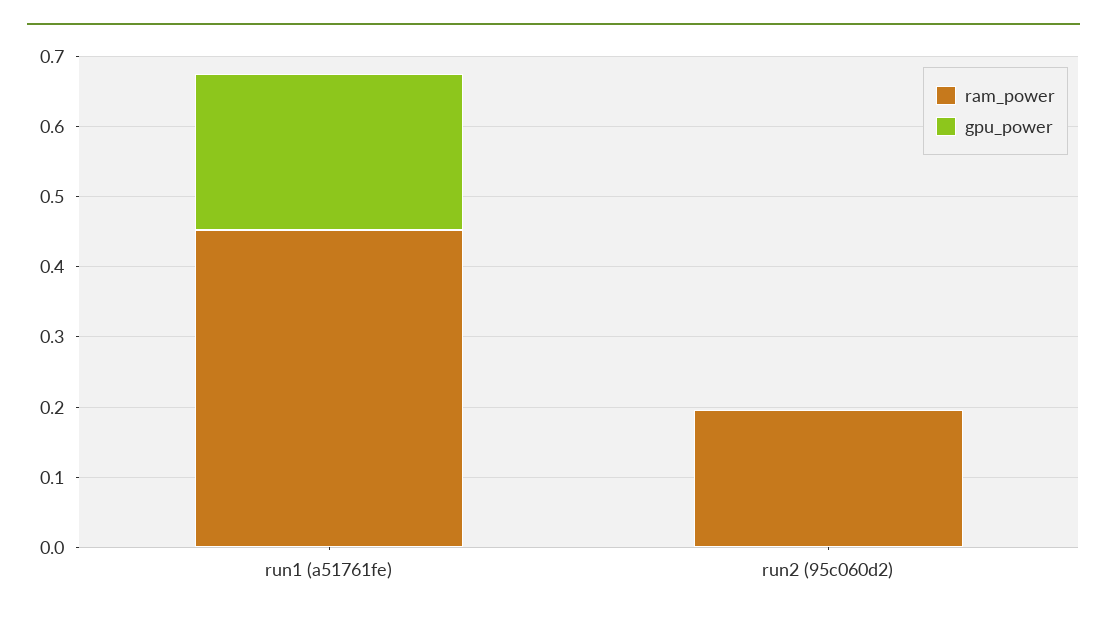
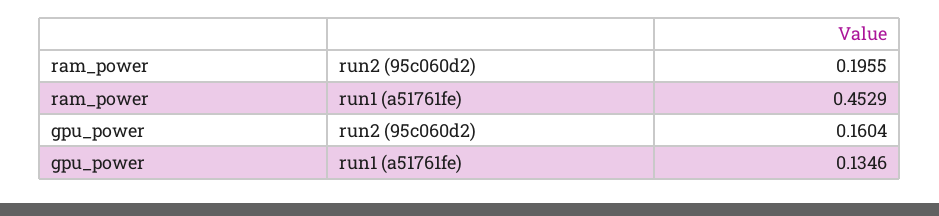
  {
    "ram_power": {
      "run1 (a51761fe)": 0.4529,
      "run2 (95c060d2)": 0.1955
    },
    "gpu_power": {
-     "run1 (a51761fe)": 0.22,
+     "run1 (a51761fe)": 0.1346,
-     "run2 (95c060d2)": 0
+     "run2 (95c060d2)": 0.1604
    }
  }

